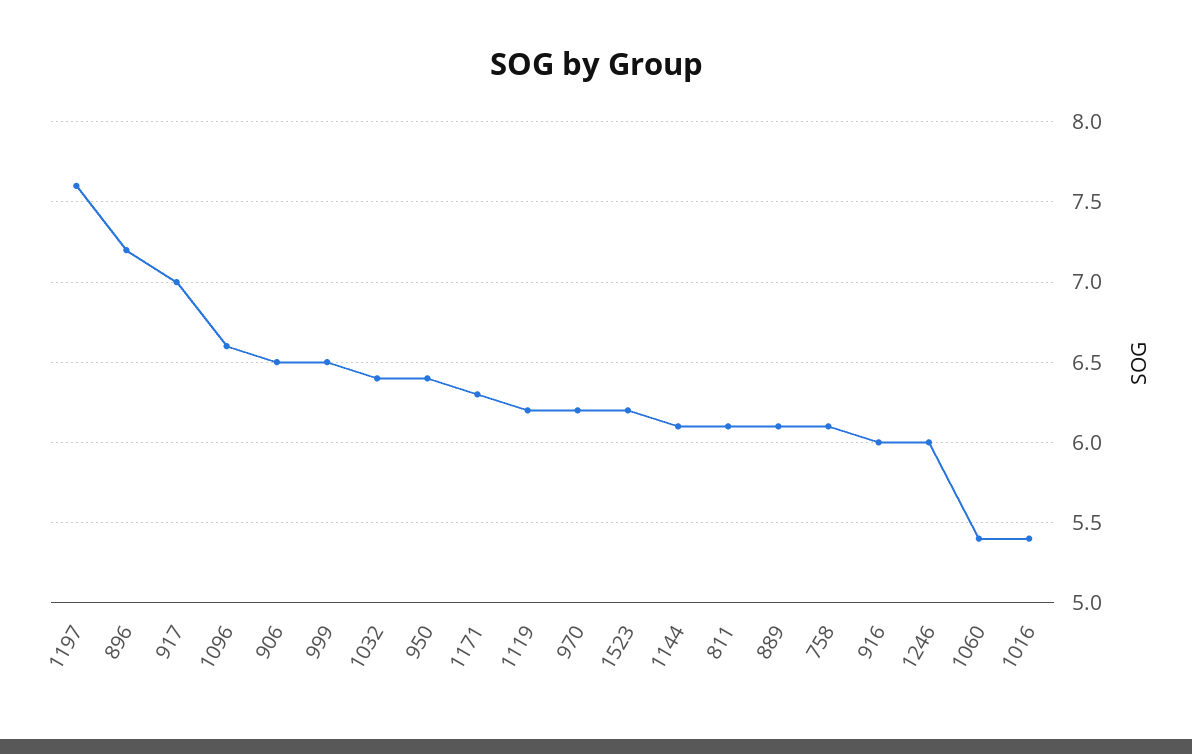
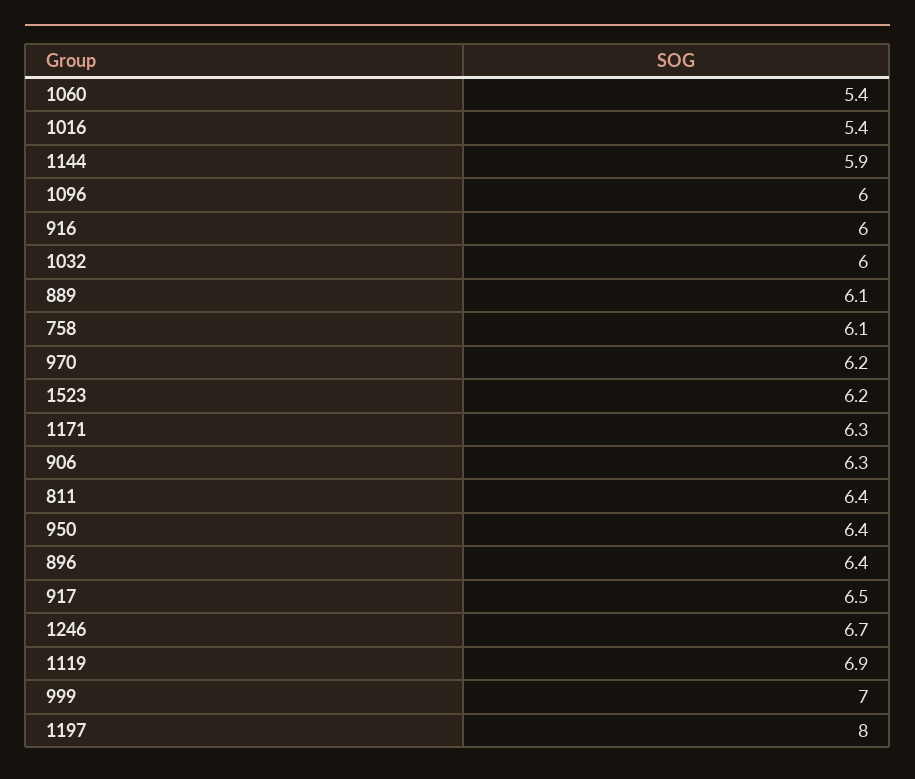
  {
-   "1197": 7.6,
+   "1197": 8,
-   "896": 7.2,
+   "896": 6.4,
-   "917": 7,
+   "917": 6.5,
-   "1096": 6.6,
+   "1096": 6,
-   "906": 6.5,
+   "906": 6.3,
-   "999": 6.5,
+   "999": 7,
-   "1032": 6.4,
+   "1032": 6,
    "950": 6.4,
    "1171": 6.3,
-   "1119": 6.2,
+   "1119": 6.9,
    "970": 6.2,
    "1523": 6.2,
-   "1144": 6.1,
+   "1144": 5.9,
-   "811": 6.1,
+   "811": 6.4,
    "889": 6.1,
    "758": 6.1,
    "916": 6,
-   "1246": 6,
+   "1246": 6.7,
    "1060": 5.4,
    "1016": 5.4
  }

